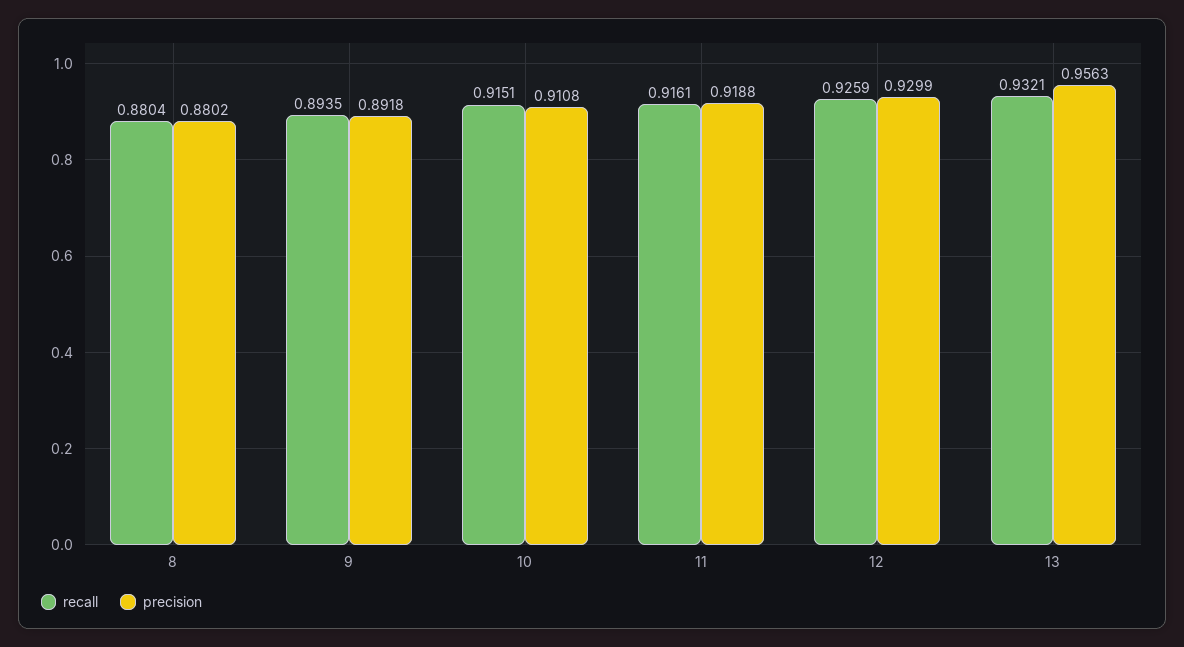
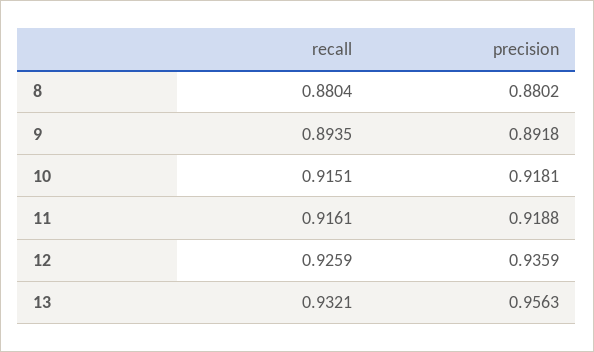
  {
    "recall": {
      "8": 0.8804,
      "9": 0.8935,
      "10": 0.9151,
      "11": 0.9161,
      "12": 0.9259,
      "13": 0.9321
    },
    "precision": {
      "8": 0.8802,
      "9": 0.8918,
-     "10": 0.9108,
+     "10": 0.9181,
      "11": 0.9188,
-     "12": 0.9299,
+     "12": 0.9359,
      "13": 0.9563
    }
  }

